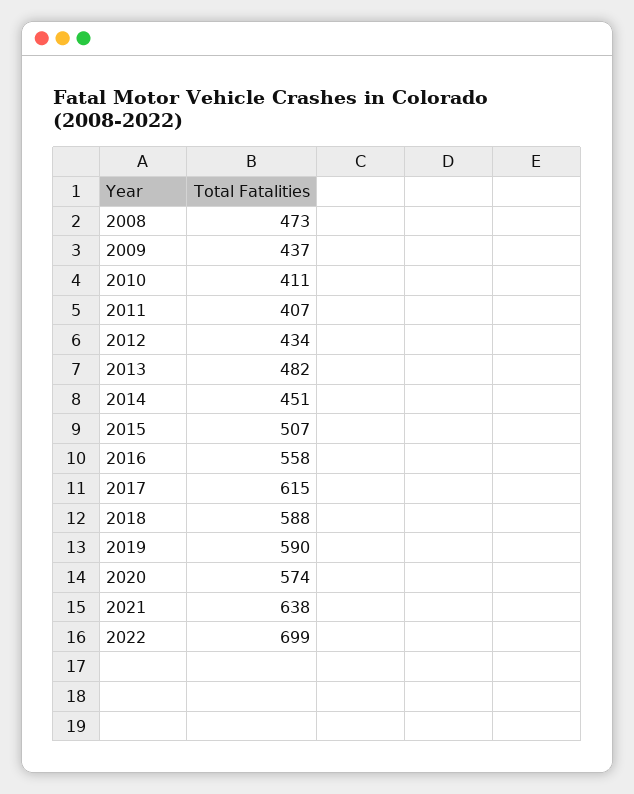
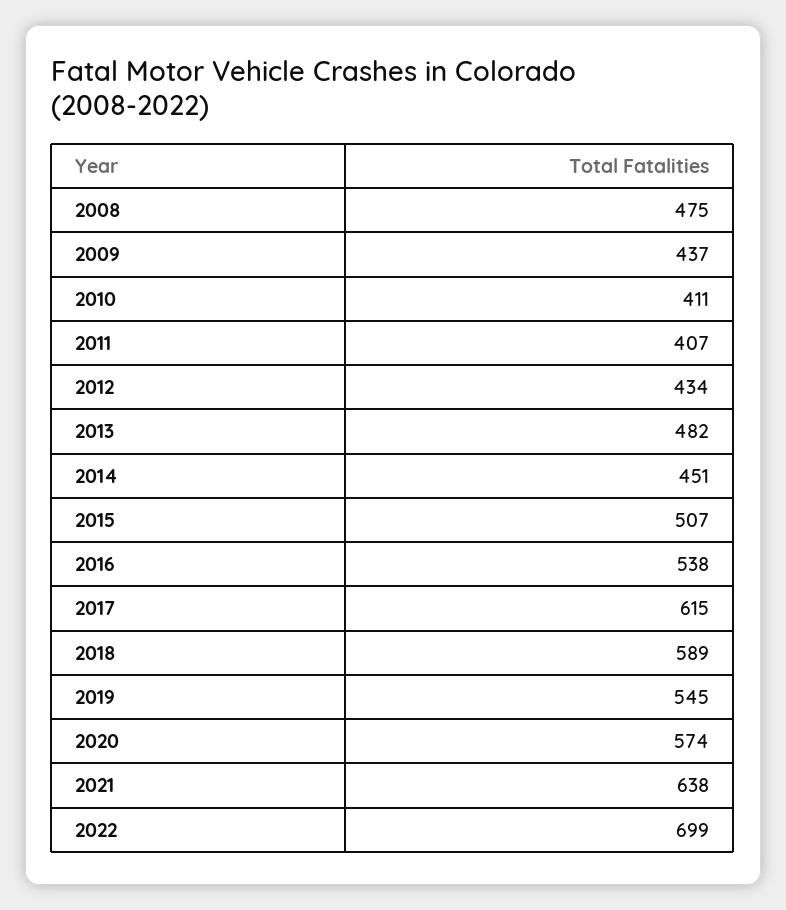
  {
-   "2008": 473,
+   "2008": 475,
    "2009": 437,
    "2010": 411,
    "2011": 407,
    "2012": 434,
    "2013": 482,
    "2014": 451,
    "2015": 507,
-   "2016": 558,
+   "2016": 538,
    "2017": 615,
-   "2018": 588,
+   "2018": 589,
-   "2019": 590,
+   "2019": 545,
    "2020": 574,
    "2021": 638,
    "2022": 699
  }

